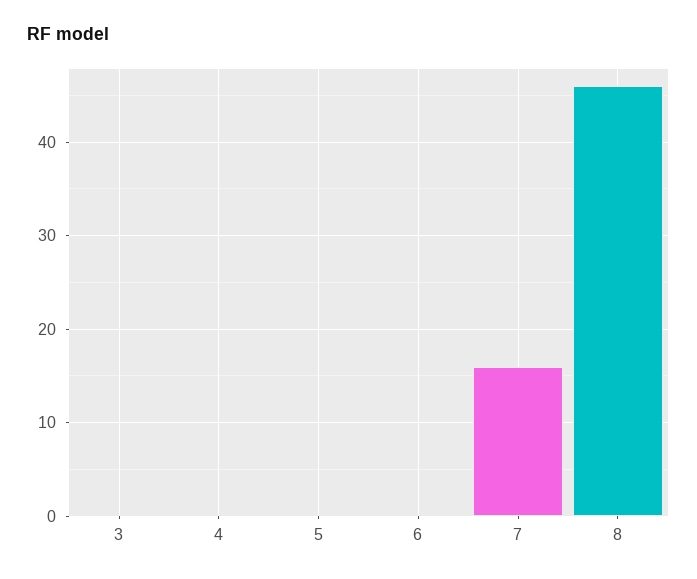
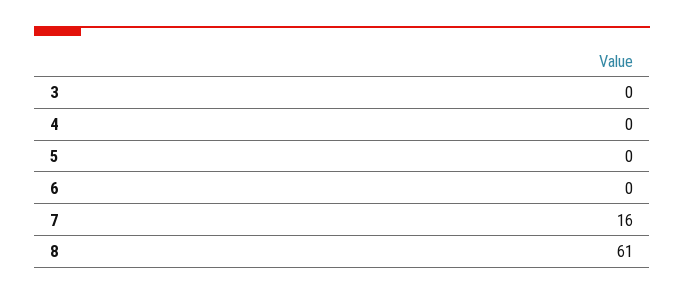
  {
    "3": 0,
    "4": 0,
    "5": 0,
    "6": 0,
    "7": 16,
-   "8": 46
+   "8": 61
  }

